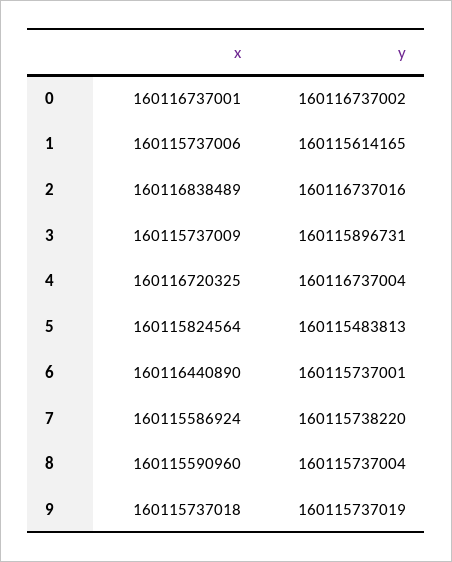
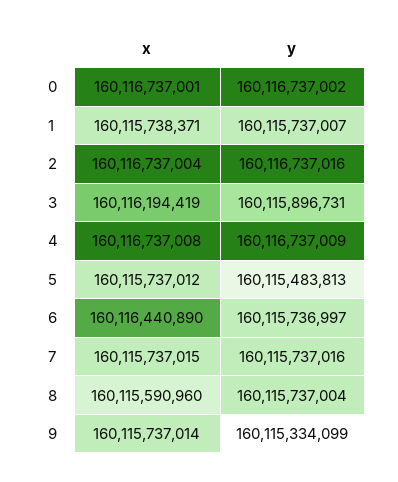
  {
    "x": {
      "0": 160116737001,
-     "1": 160115737006,
+     "1": 160115738371,
-     "2": 160116838489,
+     "2": 160116737004,
-     "3": 160115737009,
+     "3": 160116194419,
-     "4": 160116720325,
+     "4": 160116737008,
-     "5": 160115824564,
+     "5": 160115737012,
      "6": 160116440890,
-     "7": 160115586924,
+     "7": 160115737015,
      "8": 160115590960,
-     "9": 160115737018
+     "9": 160115737014
    },
    "y": {
      "0": 160116737002,
-     "1": 160115614165,
+     "1": 160115737007,
      "2": 160116737016,
      "3": 160115896731,
-     "4": 160116737004,
+     "4": 160116737009,
      "5": 160115483813,
-     "6": 160115737001,
+     "6": 160115736997,
-     "7": 160115738220,
+     "7": 160115737016,
      "8": 160115737004,
-     "9": 160115737019
+     "9": 160115334099
    }
  }

